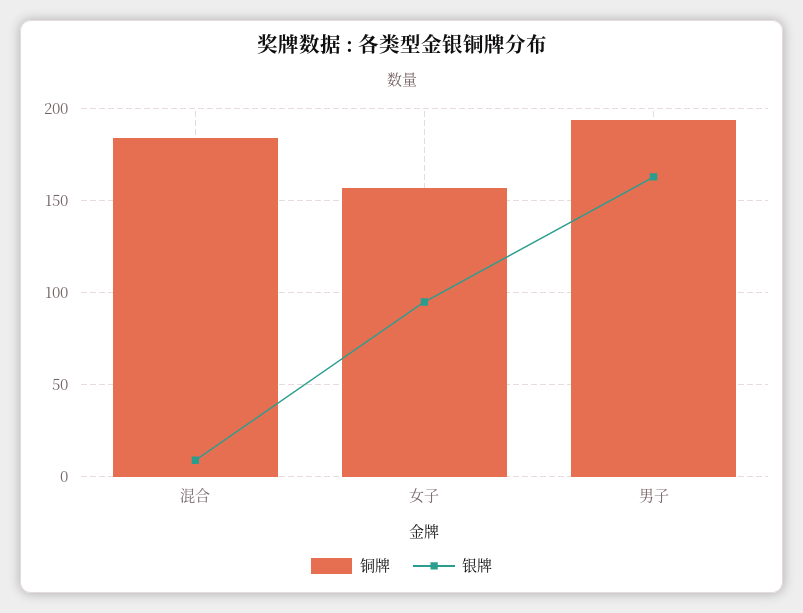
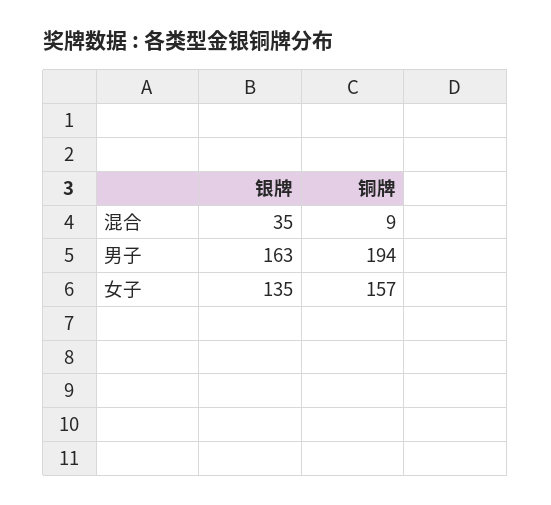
  {
    "铜牌": {
-     "混合": 185,
+     "混合": 9,
      "女子": 157,
      "男子": 194
    },
    "银牌": {
-     "混合": 10,
+     "混合": 35,
-     "女子": 95,
+     "女子": 135,
      "男子": 163
    }
  }

